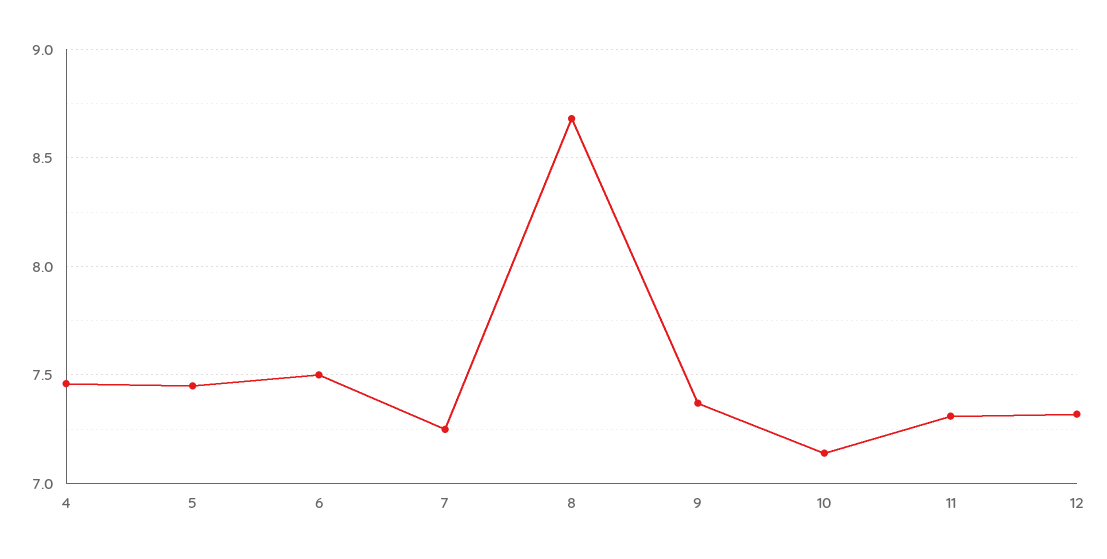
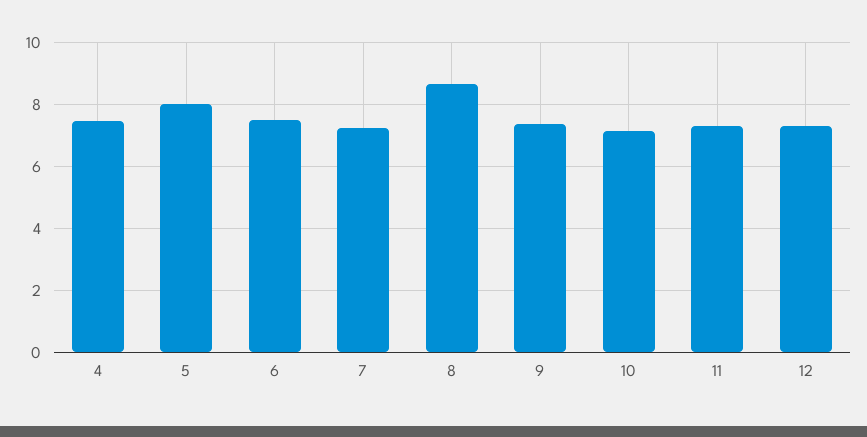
  {
    "4": 7.45,
-   "5": 7.45,
+   "5": 8,
    "6": 7.5,
    "7": 7.25,
    "8": 8.7,
    "9": 7.35,
    "10": 7.15,
    "11": 7.3,
    "12": 7.3
  }

